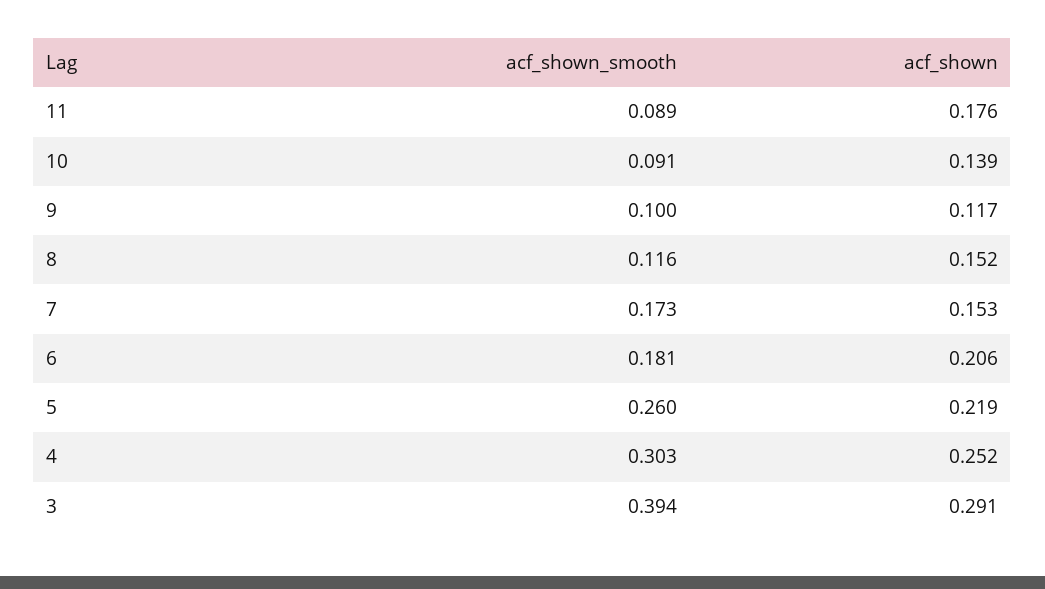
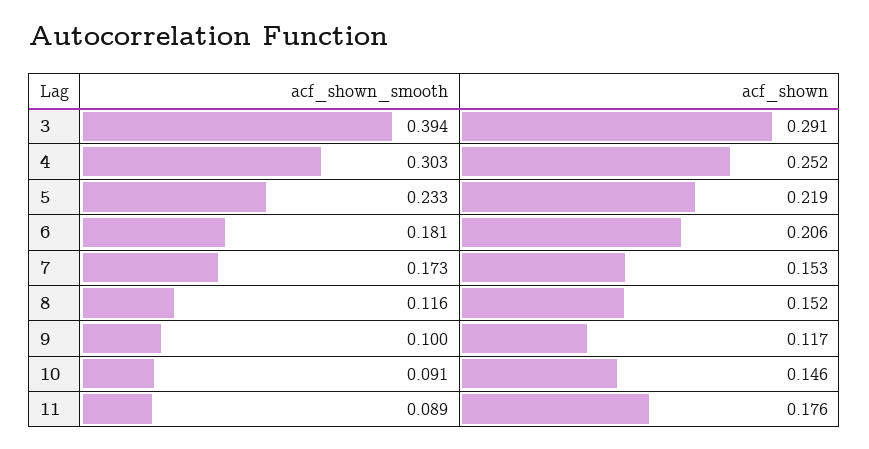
  {
    "acf_shown_smooth": {
      "11": 0.089,
      "10": 0.091,
      "9": 0.1,
      "8": 0.116,
      "7": 0.173,
      "6": 0.181,
-     "5": 0.26,
+     "5": 0.233,
      "4": 0.303,
      "3": 0.394
    },
    "acf_shown": {
      "11": 0.176,
-     "10": 0.139,
+     "10": 0.146,
      "9": 0.117,
      "8": 0.152,
      "7": 0.153,
      "6": 0.206,
      "5": 0.219,
      "4": 0.252,
      "3": 0.291
    }
  }

